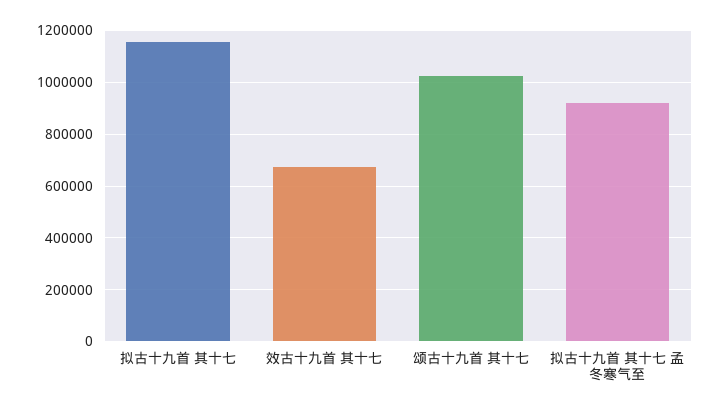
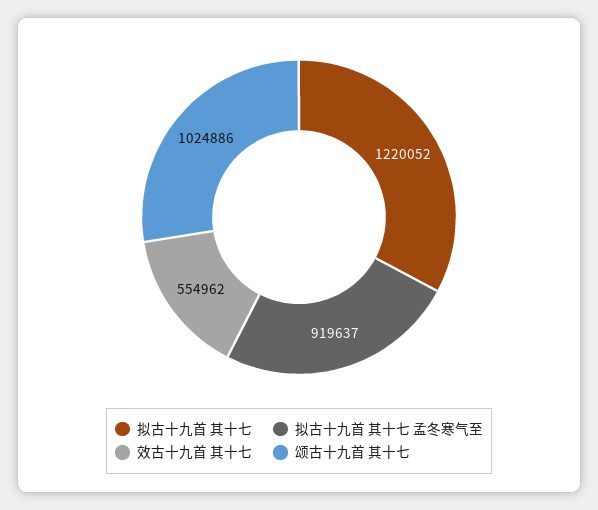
  {
-   "拟古十九首 其十七": 1150000,
+   "拟古十九首 其十七": 1220052,
-   "效古十九首 其十七": 675000,
+   "效古十九首 其十七": 554962,
    "颂古十九首 其十七": 1024886,
    "拟古十九首 其十七 孟冬寒气至": 919637
  }

